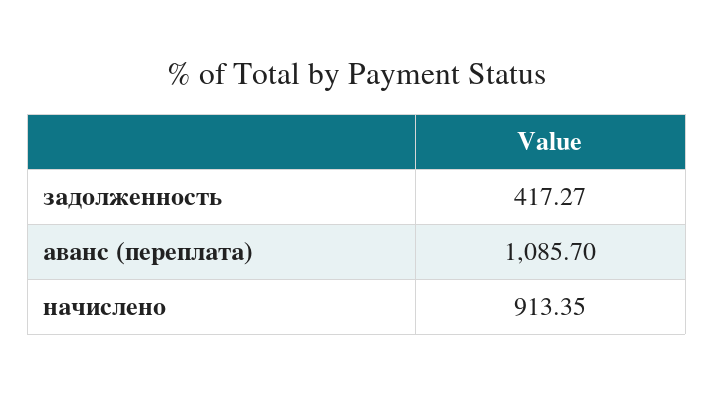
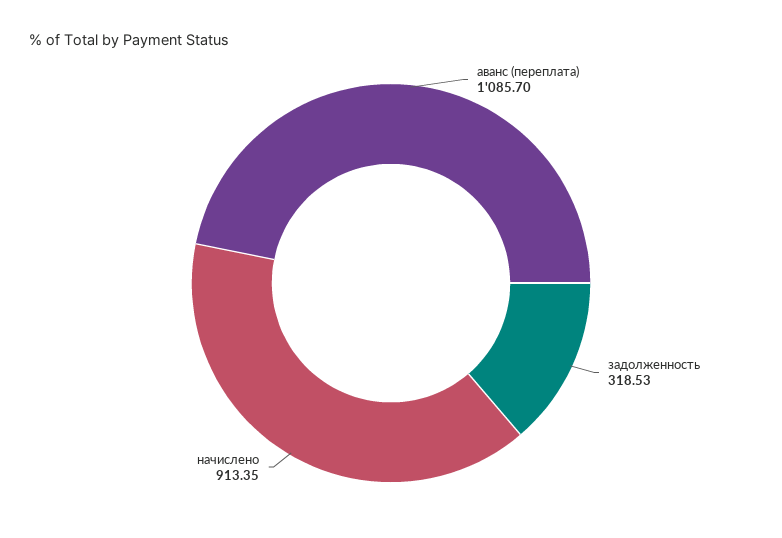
  {
-   "задолженность": 417.27,
+   "задолженность": 318.53,
    "аванс (переплата)": 1085.7,
    "начислено": 913.35
  }

